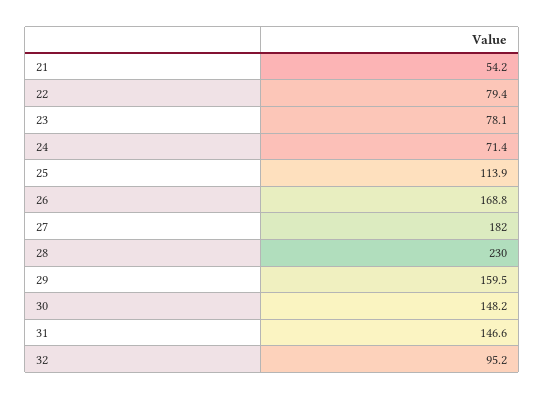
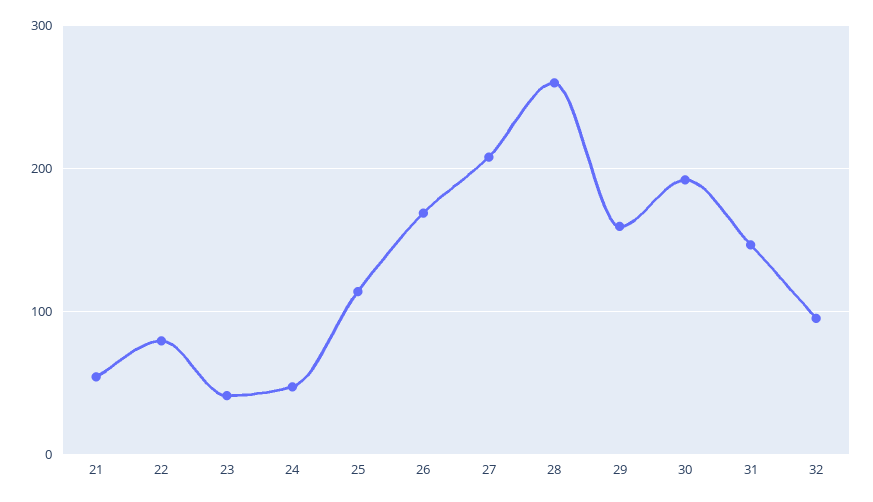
  {
    "21": 54.2,
    "22": 79.4,
-   "23": 78.1,
+   "23": 40,
-   "24": 71.4,
+   "24": 50,
    "25": 113.9,
    "26": 168.8,
-   "27": 182,
+   "27": 210,
-   "28": 230,
+   "28": 260,
    "29": 159.5,
-   "30": 148.2,
+   "30": 190,
    "31": 146.6,
    "32": 95.2
  }

